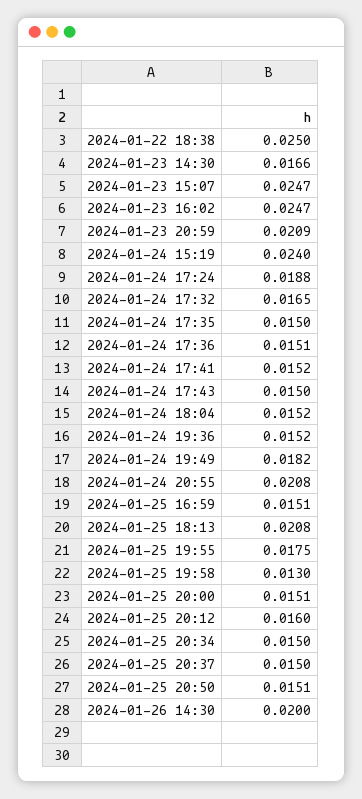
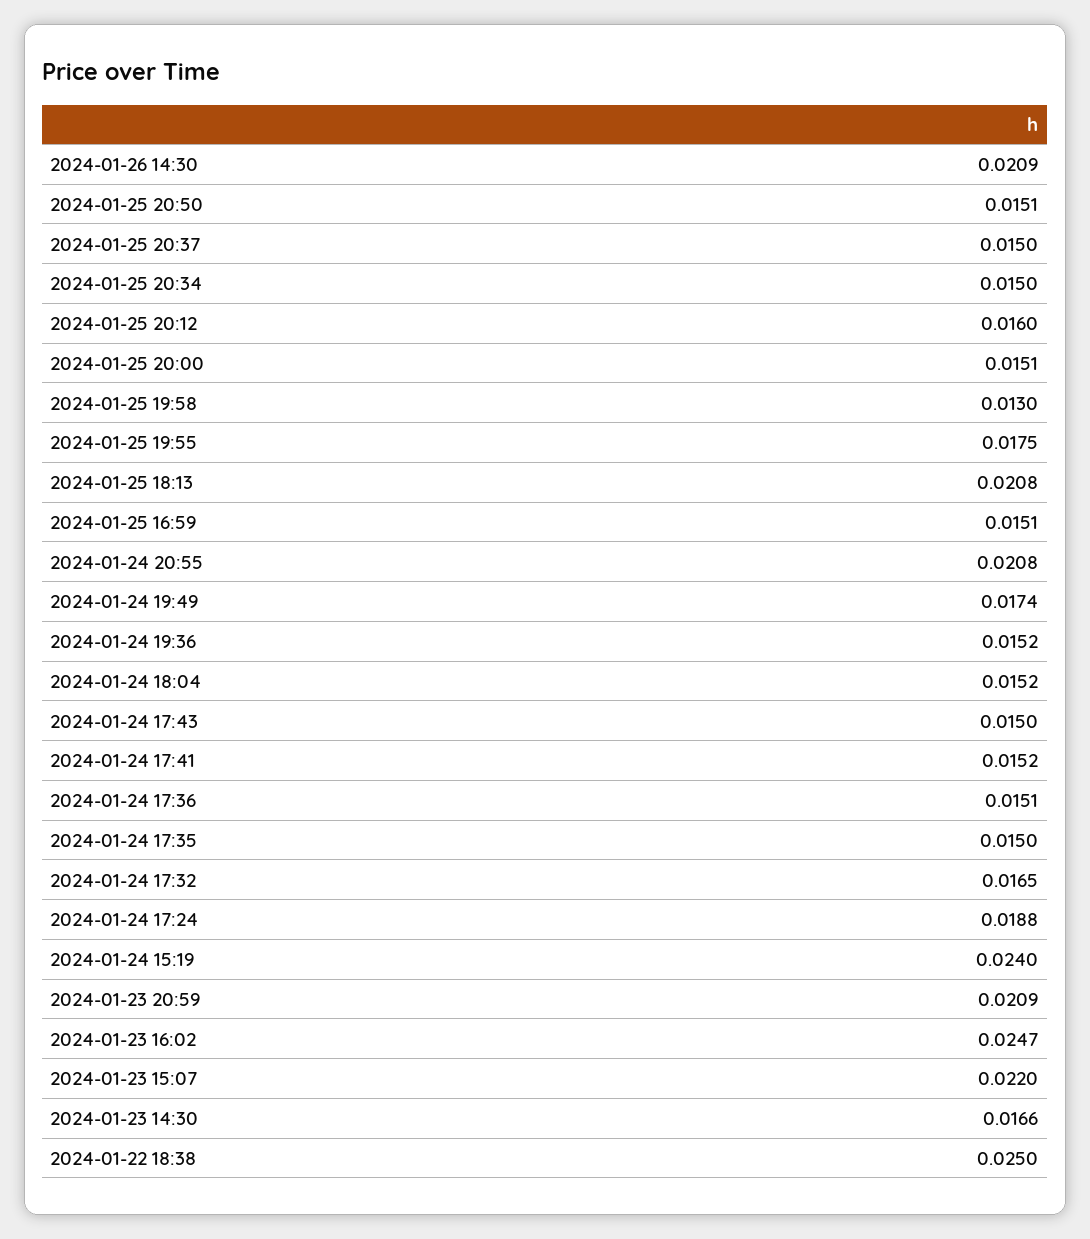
  {
    "2024-01-22 18:38": 0.025,
    "2024-01-23 14:30": 0.0166,
-   "2024-01-23 15:07": 0.0247,
+   "2024-01-23 15:07": 0.022,
    "2024-01-23 16:02": 0.0247,
    "2024-01-23 20:59": 0.0209,
    "2024-01-24 15:19": 0.024,
    "2024-01-24 17:24": 0.0188,
    "2024-01-24 17:32": 0.0165,
    "2024-01-24 17:35": 0.015,
    "2024-01-24 17:36": 0.0151,
    "2024-01-24 17:41": 0.0152,
    "2024-01-24 17:43": 0.015,
    "2024-01-24 18:04": 0.0152,
    "2024-01-24 19:36": 0.0152,
-   "2024-01-24 19:49": 0.0182,
+   "2024-01-24 19:49": 0.0174,
    "2024-01-24 20:55": 0.0208,
    "2024-01-25 16:59": 0.0151,
    "2024-01-25 18:13": 0.0208,
    "2024-01-25 19:55": 0.0175,
    "2024-01-25 19:58": 0.013,
    "2024-01-25 20:00": 0.0151,
    "2024-01-25 20:12": 0.016,
    "2024-01-25 20:34": 0.015,
    "2024-01-25 20:37": 0.015,
    "2024-01-25 20:50": 0.0151,
-   "2024-01-26 14:30": 0.02
+   "2024-01-26 14:30": 0.0209
  }

